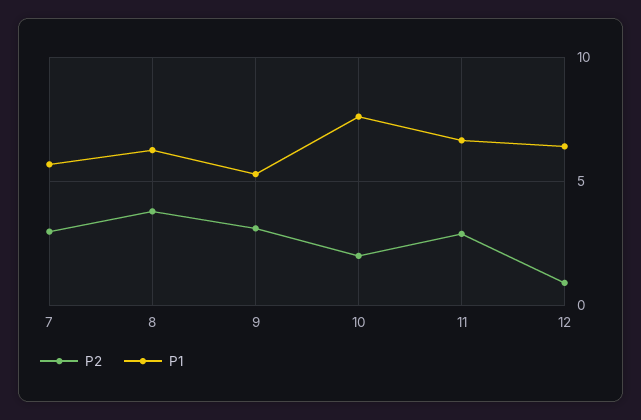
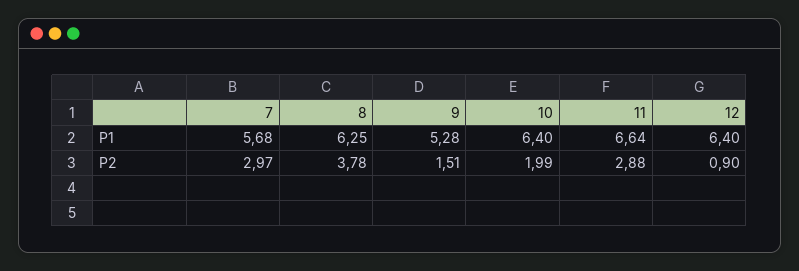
  {
    "P2": {
      "7": 2.97,
      "8": 3.78,
-     "9": 3,
+     "9": 1.51,
      "10": 1.99,
      "11": 2.88,
      "12": 0.9
    },
    "P1": {
      "7": 5.68,
      "8": 6.25,
      "9": 5.28,
-     "10": 7.5,
+     "10": 6.4,
      "11": 6.64,
      "12": 6.4
    }
  }

